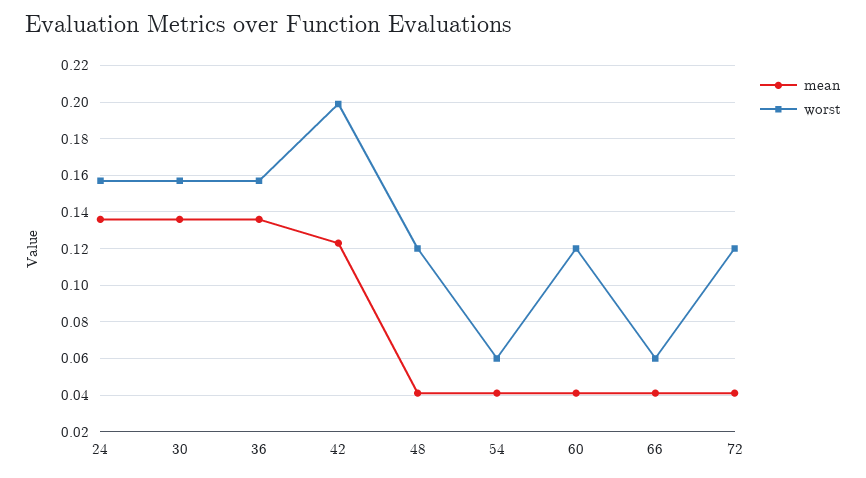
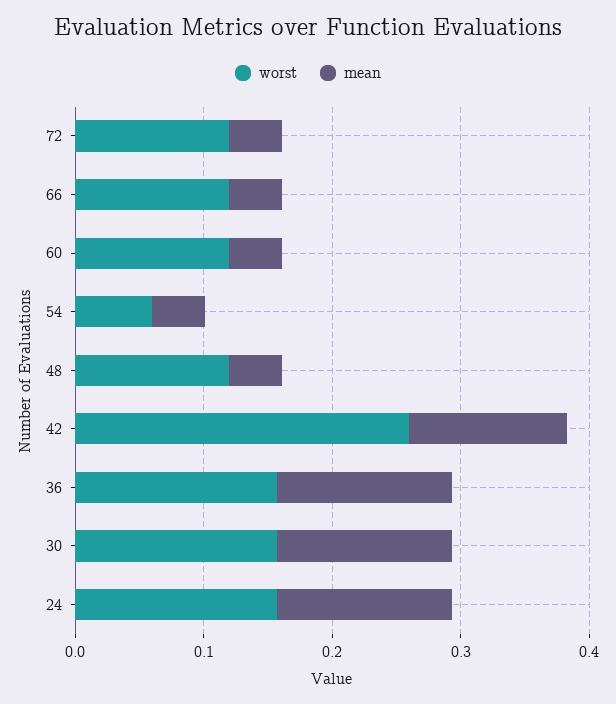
  {
    "mean": {
      "24": 0.135,
      "30": 0.135,
      "36": 0.135,
      "42": 0.125,
      "48": 0.04,
      "54": 0.04,
      "60": 0.04,
      "66": 0.04,
      "72": 0.04
    },
    "worst": {
      "24": 0.155,
      "30": 0.155,
      "36": 0.155,
-     "42": 0.2,
+     "42": 0.26,
      "48": 0.12,
      "54": 0.06,
      "60": 0.12,
-     "66": 0.06,
+     "66": 0.12,
      "72": 0.12
    }
  }

